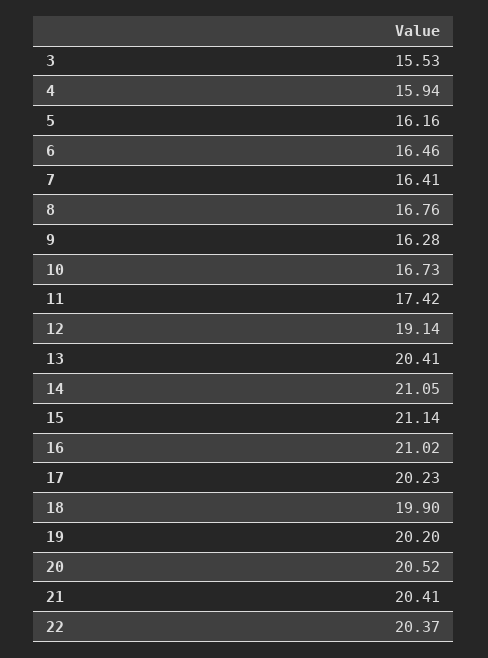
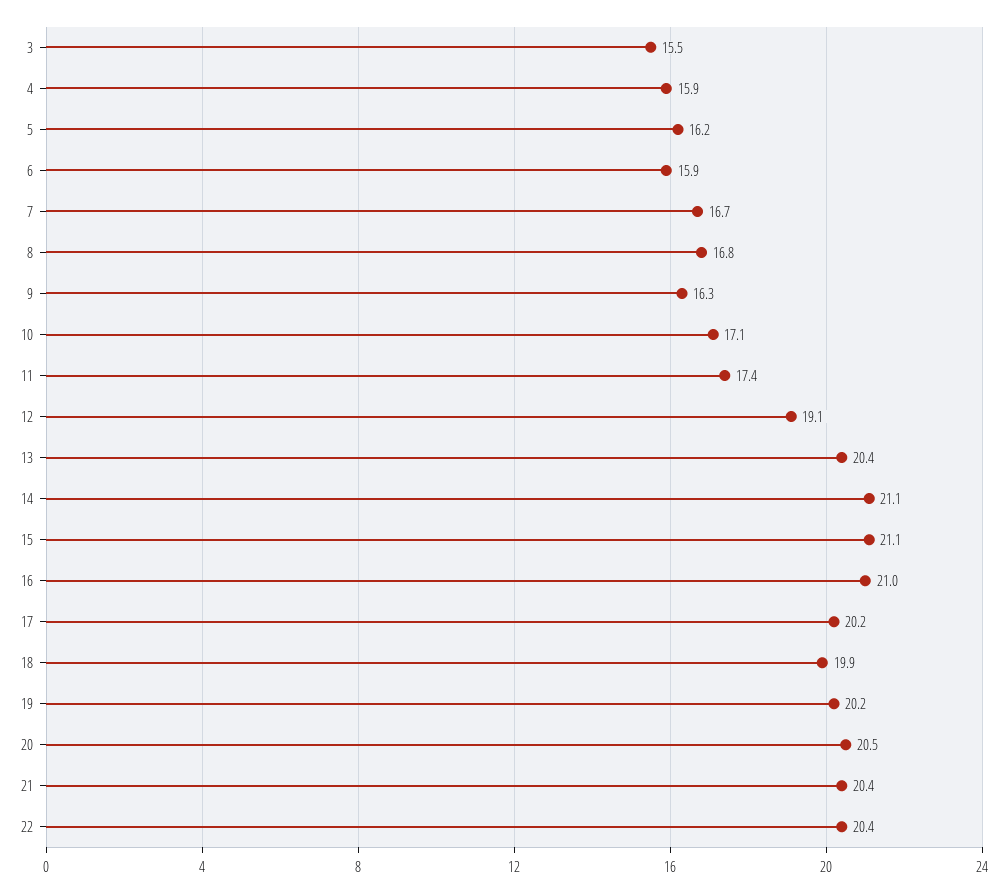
  {
    "3": 15.53,
    "4": 15.94,
    "5": 16.16,
-   "6": 16.46,
+   "6": 15.9,
-   "7": 16.41,
+   "7": 16.7,
    "8": 16.76,
    "9": 16.28,
-   "10": 16.73,
+   "10": 17.1,
    "11": 17.42,
    "12": 19.14,
    "13": 20.41,
    "14": 21.05,
    "15": 21.14,
    "16": 21.02,
    "17": 20.23,
    "18": 19.9,
    "19": 20.2,
    "20": 20.52,
    "21": 20.41,
    "22": 20.37
  }

